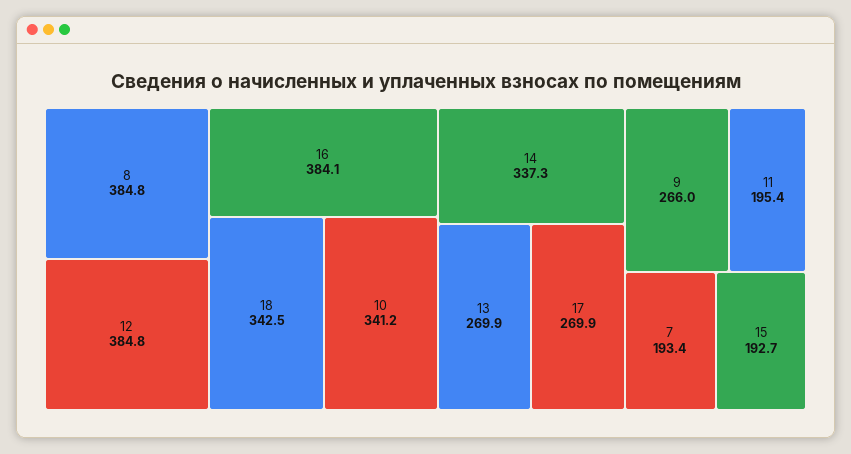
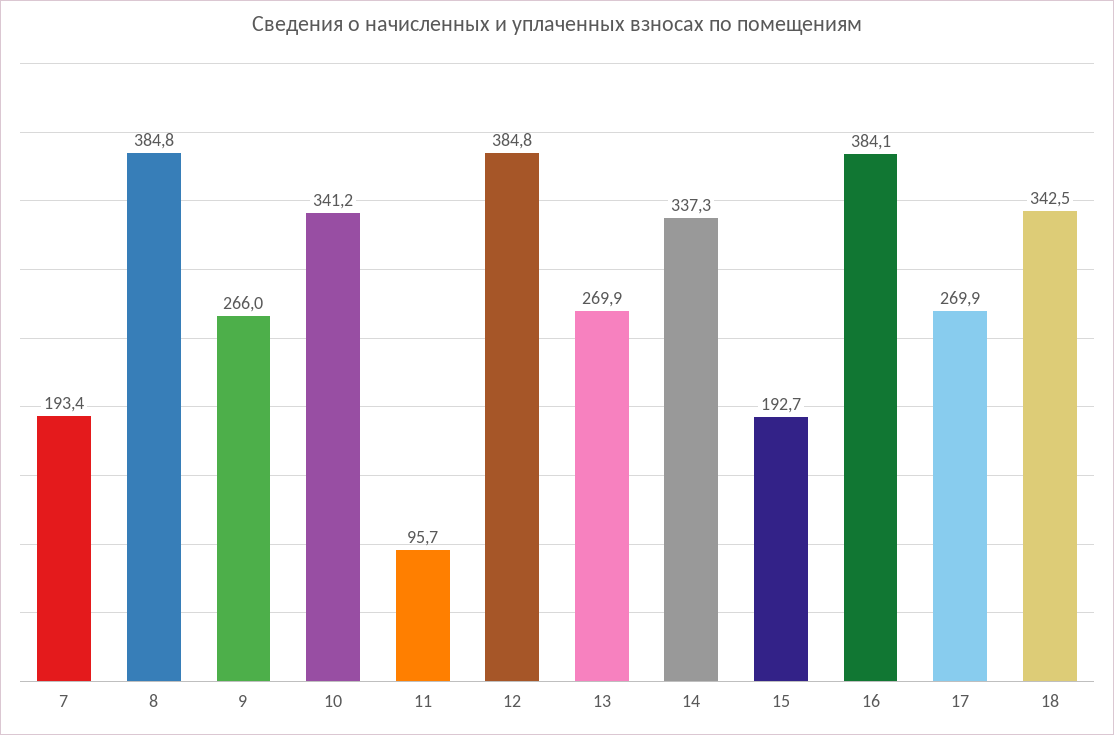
  {
    "8": 384.8,
    "12": 384.8,
    "16": 384.1,
    "18": 342.5,
    "10": 341.2,
    "14": 337.3,
    "13": 269.9,
    "17": 269.9,
    "9": 266,
-   "11": 195.4,
+   "11": 95.7,
    "7": 193.4,
    "15": 192.7
  }

